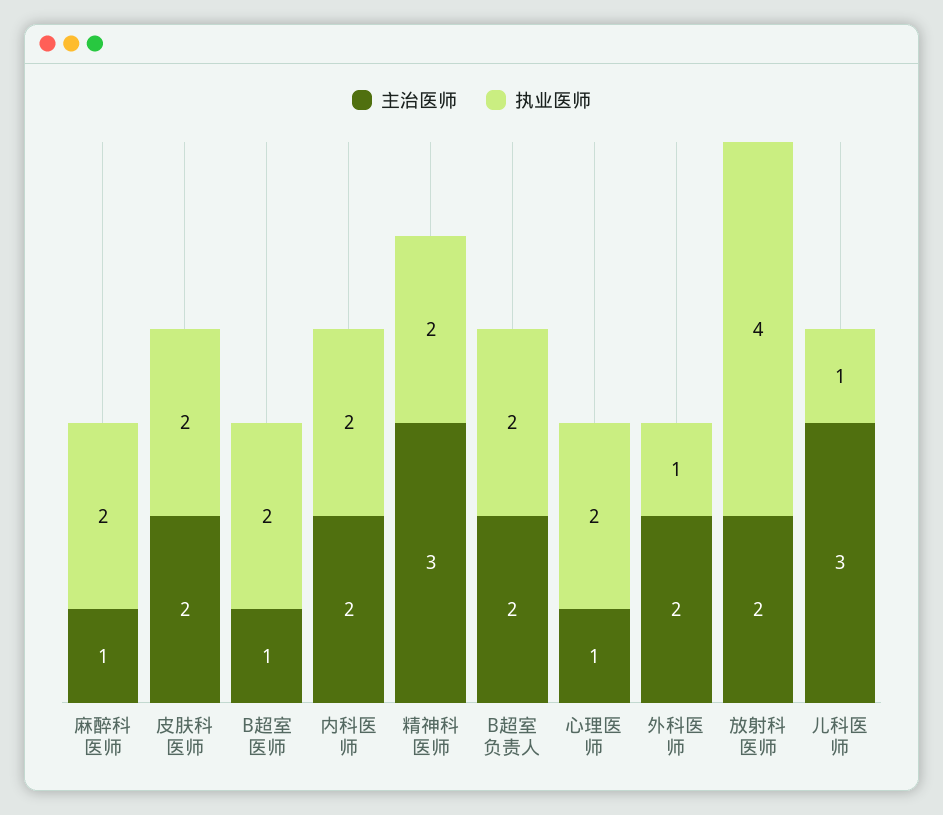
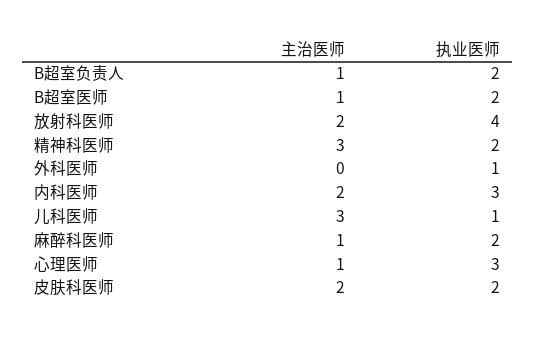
  {
    "主治医师": {
      "麻醉科医师": 1,
      "皮肤科医师": 2,
      "B超室医师": 1,
      "内科医师": 2,
      "精神科医师": 3,
-     "B超室负责人": 2,
+     "B超室负责人": 1,
      "心理医师": 1,
-     "外科医师": 2,
+     "外科医师": 0,
      "放射科医师": 2,
      "儿科医师": 3
    },
    "执业医师": {
      "麻醉科医师": 2,
      "皮肤科医师": 2,
      "B超室医师": 2,
-     "内科医师": 2,
+     "内科医师": 3,
      "精神科医师": 2,
      "B超室负责人": 2,
-     "心理医师": 2,
+     "心理医师": 3,
      "外科医师": 1,
      "放射科医师": 4,
      "儿科医师": 1
    }
  }

